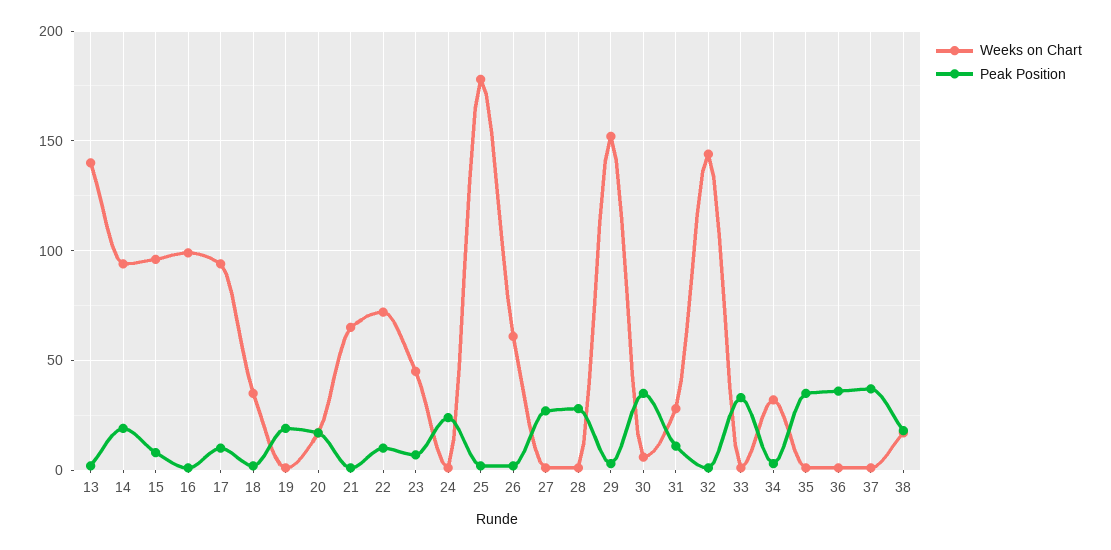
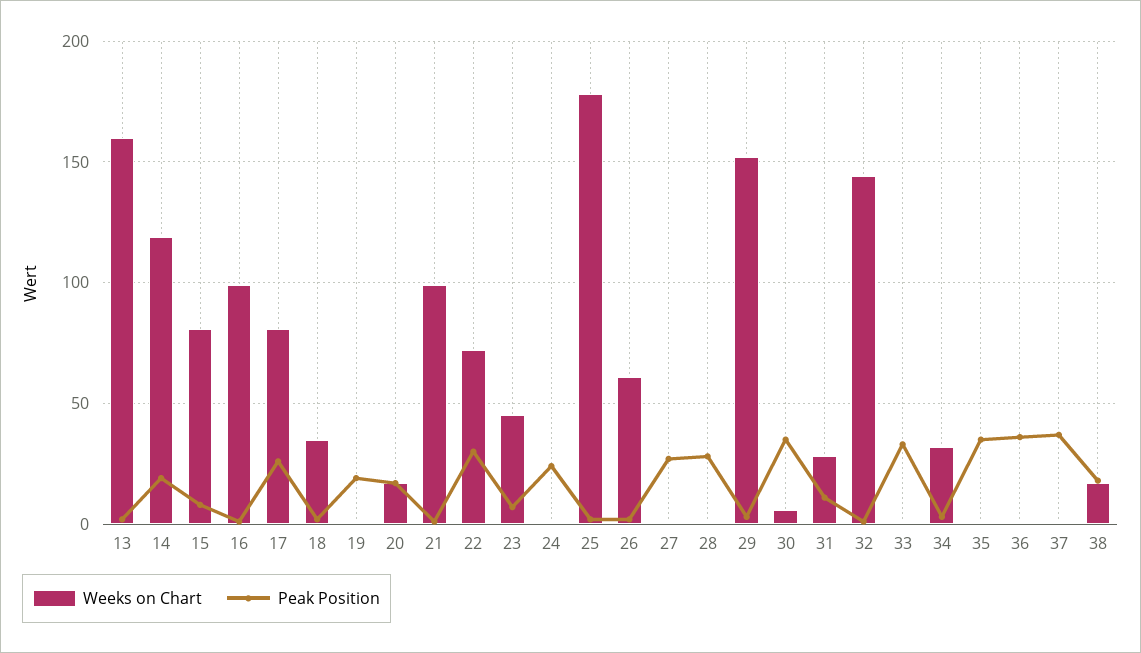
  {
    "Weeks on Chart": {
-     "13": 140,
+     "13": 160,
-     "14": 95,
+     "14": 120,
-     "15": 95,
+     "15": 80,
      "16": 100,
-     "17": 95,
+     "17": 80,
      "18": 35,
      "19": 0,
      "20": 15,
-     "21": 65,
+     "21": 100,
      "22": 70,
      "23": 45,
      "24": 0,
      "25": 180,
      "26": 60,
      "27": 0,
      "28": 0,
      "29": 150,
      "30": 5,
      "31": 30,
      "32": 145,
      "33": 0,
      "34": 30,
      "35": 0,
      "36": 0,
      "37": 0,
      "38": 15
    },
    "Peak Position": {
      "13": 0,
      "14": 20,
      "15": 10,
      "16": 0,
-     "17": 10,
+     "17": 25,
      "18": 0,
      "19": 20,
      "20": 15,
      "21": 0,
-     "22": 10,
+     "22": 30,
      "23": 5,
      "24": 25,
      "25": 0,
      "26": 0,
      "27": 25,
      "28": 30,
      "29": 5,
      "30": 35,
      "31": 10,
      "32": 0,
      "33": 35,
      "34": 5,
      "35": 35,
      "36": 35,
      "37": 35,
      "38": 20
    }
  }

